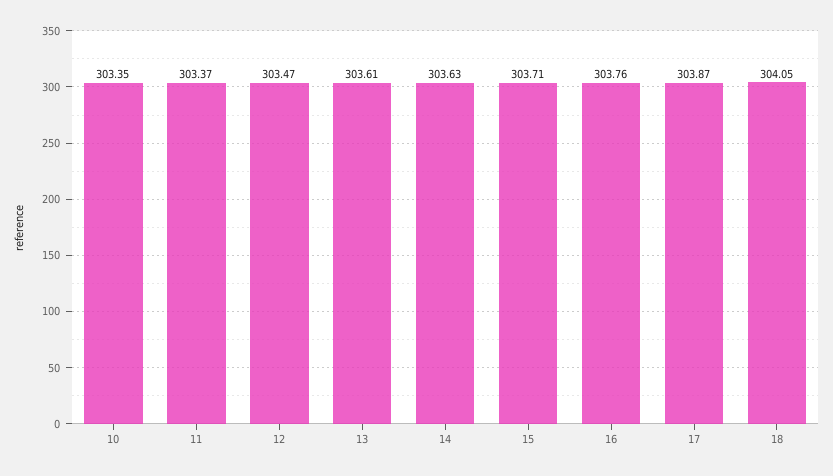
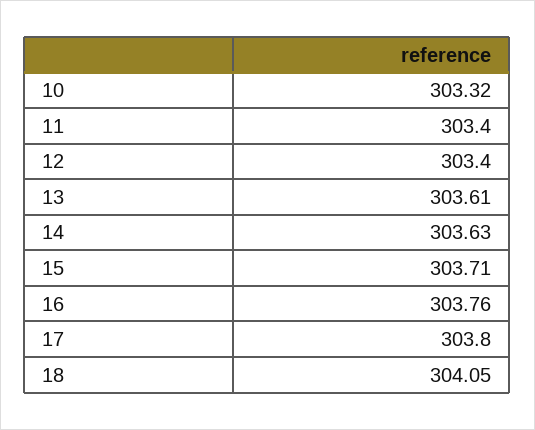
  {
-   "10": 303.35,
+   "10": 303.32,
-   "11": 303.37,
+   "11": 303.4,
-   "12": 303.47,
+   "12": 303.4,
    "13": 303.61,
    "14": 303.63,
    "15": 303.71,
    "16": 303.76,
-   "17": 303.87,
+   "17": 303.8,
    "18": 304.05
  }

